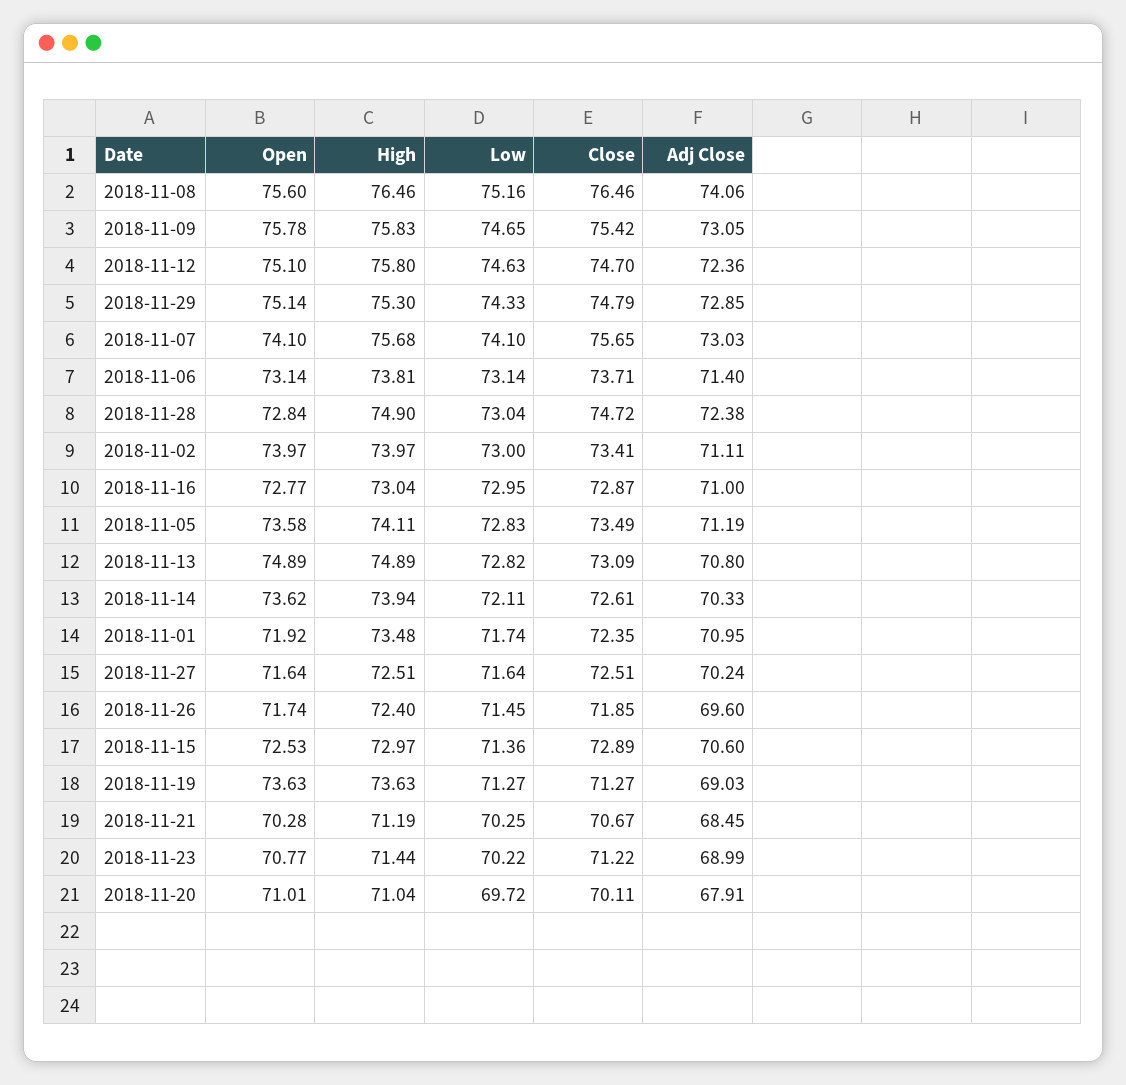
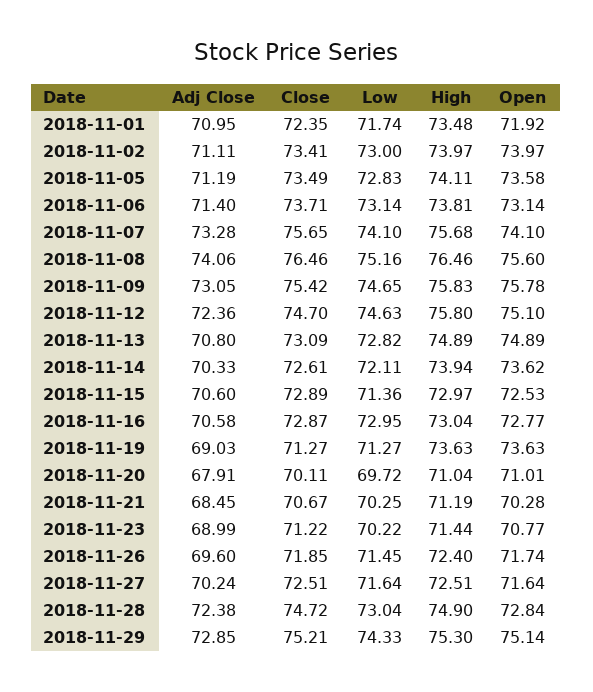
  {
    "Open": {
      "2018-11-08": 75.6,
      "2018-11-09": 75.78,
      "2018-11-12": 75.1,
      "2018-11-29": 75.14,
      "2018-11-07": 74.1,
      "2018-11-06": 73.14,
      "2018-11-28": 72.84,
      "2018-11-02": 73.97,
      "2018-11-16": 72.77,
      "2018-11-05": 73.58,
      "2018-11-13": 74.89,
      "2018-11-14": 73.62,
      "2018-11-01": 71.92,
      "2018-11-27": 71.64,
      "2018-11-26": 71.74,
      "2018-11-15": 72.53,
      "2018-11-19": 73.63,
      "2018-11-21": 70.28,
      "2018-11-23": 70.77,
      "2018-11-20": 71.01
    },
    "High": {
      "2018-11-08": 76.46,
      "2018-11-09": 75.83,
      "2018-11-12": 75.8,
      "2018-11-29": 75.3,
      "2018-11-07": 75.68,
      "2018-11-06": 73.81,
      "2018-11-28": 74.9,
      "2018-11-02": 73.97,
      "2018-11-16": 73.04,
      "2018-11-05": 74.11,
      "2018-11-13": 74.89,
      "2018-11-14": 73.94,
      "2018-11-01": 73.48,
      "2018-11-27": 72.51,
      "2018-11-26": 72.4,
      "2018-11-15": 72.97,
      "2018-11-19": 73.63,
      "2018-11-21": 71.19,
      "2018-11-23": 71.44,
      "2018-11-20": 71.04
    },
    "Low": {
      "2018-11-08": 75.16,
      "2018-11-09": 74.65,
      "2018-11-12": 74.63,
      "2018-11-29": 74.33,
      "2018-11-07": 74.1,
      "2018-11-06": 73.14,
      "2018-11-28": 73.04,
      "2018-11-02": 73,
      "2018-11-16": 72.95,
      "2018-11-05": 72.83,
      "2018-11-13": 72.82,
      "2018-11-14": 72.11,
      "2018-11-01": 71.74,
      "2018-11-27": 71.64,
      "2018-11-26": 71.45,
      "2018-11-15": 71.36,
      "2018-11-19": 71.27,
      "2018-11-21": 70.25,
      "2018-11-23": 70.22,
      "2018-11-20": 69.72
    },
    "Close": {
      "2018-11-08": 76.46,
      "2018-11-09": 75.42,
      "2018-11-12": 74.7,
-     "2018-11-29": 74.79,
+     "2018-11-29": 75.21,
      "2018-11-07": 75.65,
      "2018-11-06": 73.71,
      "2018-11-28": 74.72,
      "2018-11-02": 73.41,
      "2018-11-16": 72.87,
      "2018-11-05": 73.49,
      "2018-11-13": 73.09,
      "2018-11-14": 72.61,
      "2018-11-01": 72.35,
      "2018-11-27": 72.51,
      "2018-11-26": 71.85,
      "2018-11-15": 72.89,
      "2018-11-19": 71.27,
      "2018-11-21": 70.67,
      "2018-11-23": 71.22,
      "2018-11-20": 70.11
    },
    "Adj Close": {
      "2018-11-08": 74.06,
      "2018-11-09": 73.05,
      "2018-11-12": 72.36,
      "2018-11-29": 72.85,
-     "2018-11-07": 73.03,
+     "2018-11-07": 73.28,
      "2018-11-06": 71.4,
      "2018-11-28": 72.38,
      "2018-11-02": 71.11,
-     "2018-11-16": 71,
+     "2018-11-16": 70.58,
      "2018-11-05": 71.19,
      "2018-11-13": 70.8,
      "2018-11-14": 70.33,
      "2018-11-01": 70.95,
      "2018-11-27": 70.24,
      "2018-11-26": 69.6,
      "2018-11-15": 70.6,
      "2018-11-19": 69.03,
      "2018-11-21": 68.45,
      "2018-11-23": 68.99,
      "2018-11-20": 67.91
    }
  }

